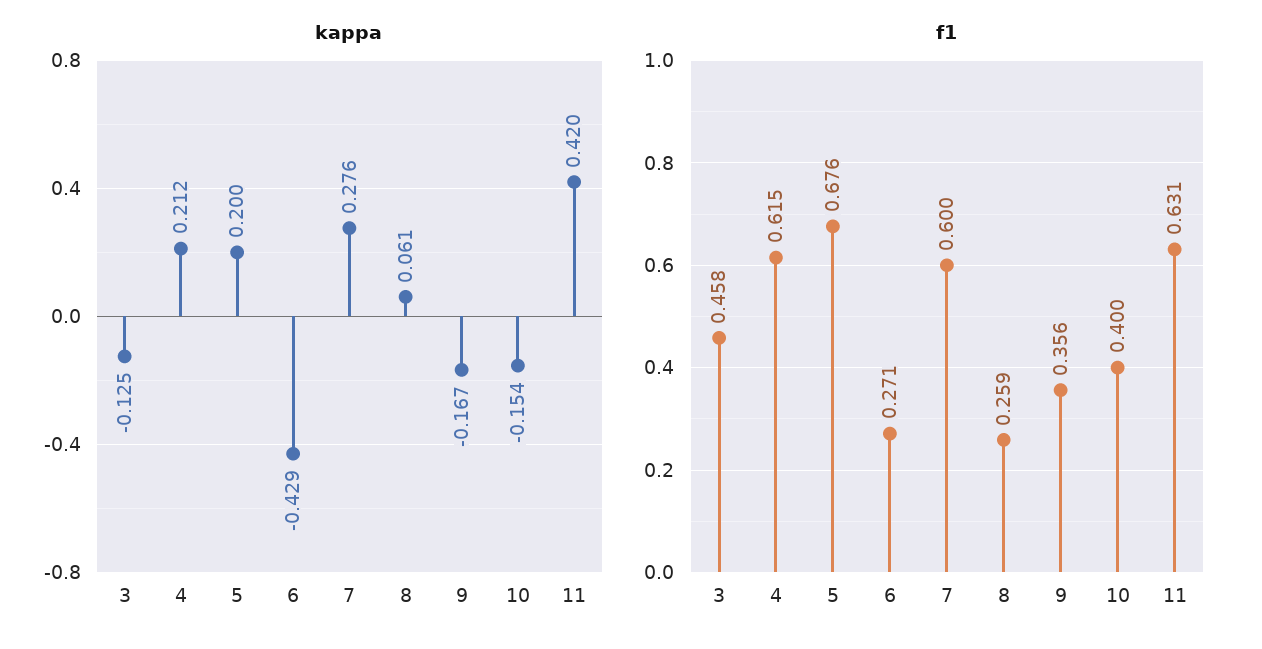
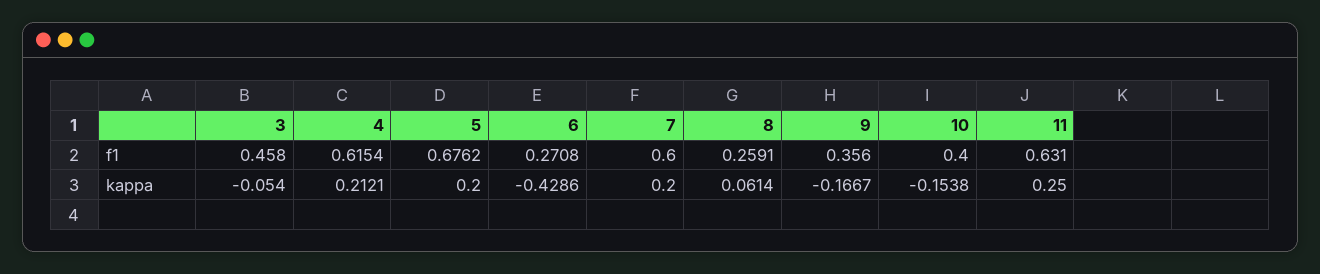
  {
    "kappa": {
-     "3": -0.125,
+     "3": -0.054,
      "4": 0.2121,
      "5": 0.2,
      "6": -0.4286,
-     "7": 0.276,
+     "7": 0.2,
      "8": 0.0614,
      "9": -0.1667,
      "10": -0.1538,
-     "11": 0.42
+     "11": 0.25
    },
    "f1": {
      "3": 0.458,
      "4": 0.6154,
      "5": 0.6762,
      "6": 0.2708,
      "7": 0.6,
      "8": 0.2591,
      "9": 0.356,
      "10": 0.4,
      "11": 0.631
    }
  }

